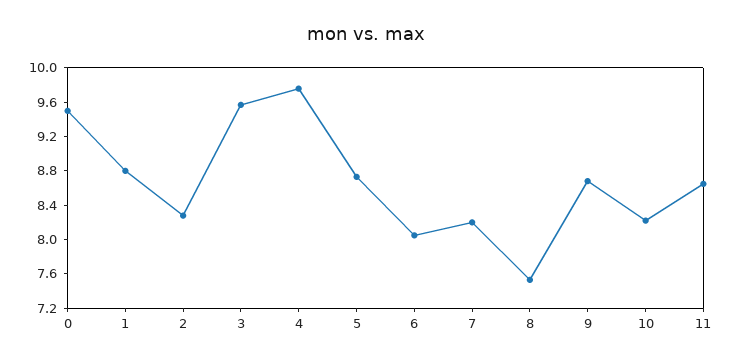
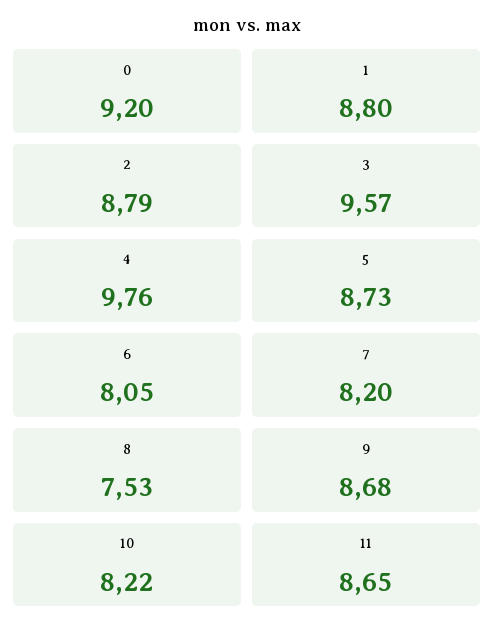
  {
-   "0": 9.5,
+   "0": 9.2,
    "1": 8.8,
-   "2": 8.3,
+   "2": 8.79,
    "3": 9.57,
    "4": 9.76,
    "5": 8.73,
    "6": 8.05,
    "7": 8.2,
    "8": 7.53,
    "9": 8.68,
    "10": 8.22,
    "11": 8.65
  }

